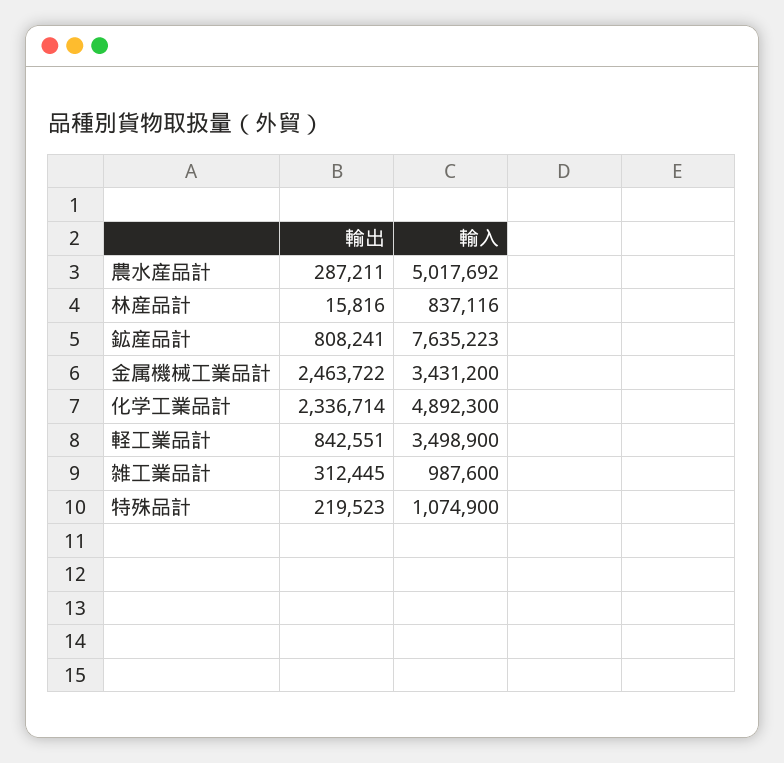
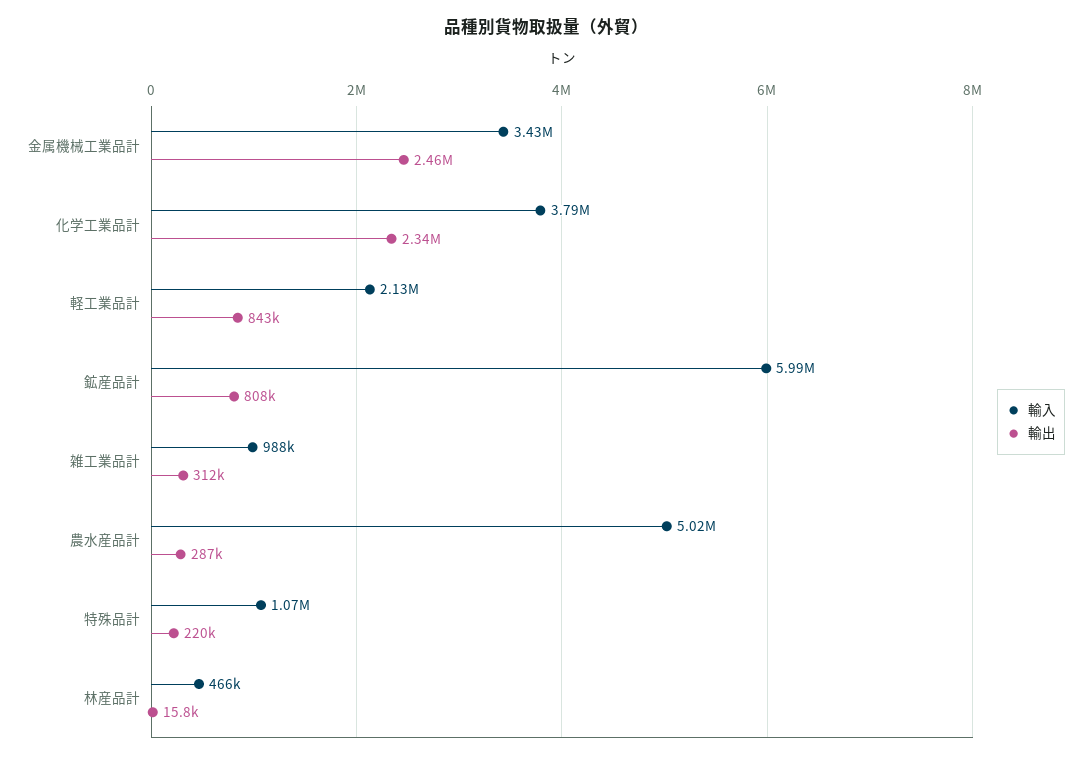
  {
    "輸出": {
      "農水産品計": 287211,
      "林産品計": 15816,
      "鉱産品計": 808241,
      "金属機械工業品計": 2463722,
      "化学工業品計": 2336714,
      "軽工業品計": 842551,
      "雑工業品計": 312445,
      "特殊品計": 219523
    },
    "輸入": {
      "農水産品計": 5017692,
-     "林産品計": 837116,
+     "林産品計": 466000,
-     "鉱産品計": 7635223,
+     "鉱産品計": 5990000,
      "金属機械工業品計": 3431200,
-     "化学工業品計": 4892300,
+     "化学工業品計": 3790000,
-     "軽工業品計": 3498900,
+     "軽工業品計": 2130000,
      "雑工業品計": 987600,
      "特殊品計": 1074900
    }
  }

